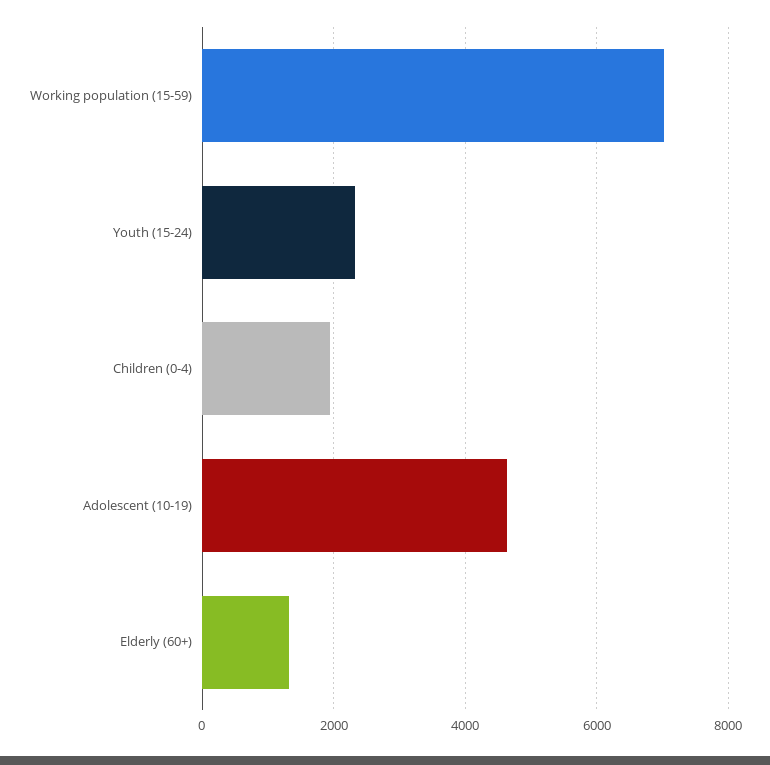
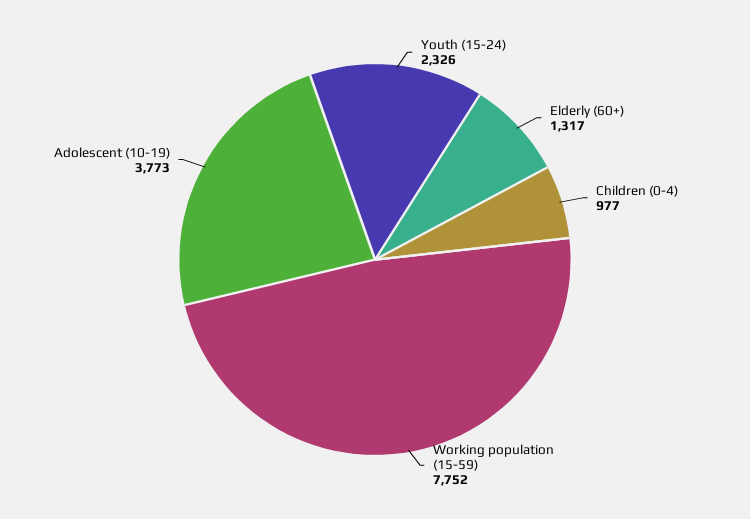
  {
-   "Working population (15-59)": 7000,
+   "Working population (15-59)": 7752,
    "Youth (15-24)": 2326,
-   "Children (0-4)": 2000,
+   "Children (0-4)": 977,
-   "Adolescent (10-19)": 4600,
+   "Adolescent (10-19)": 3773,
    "Elderly (60+)": 1317
  }

